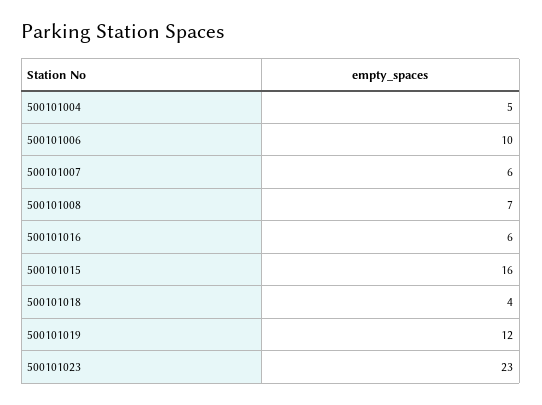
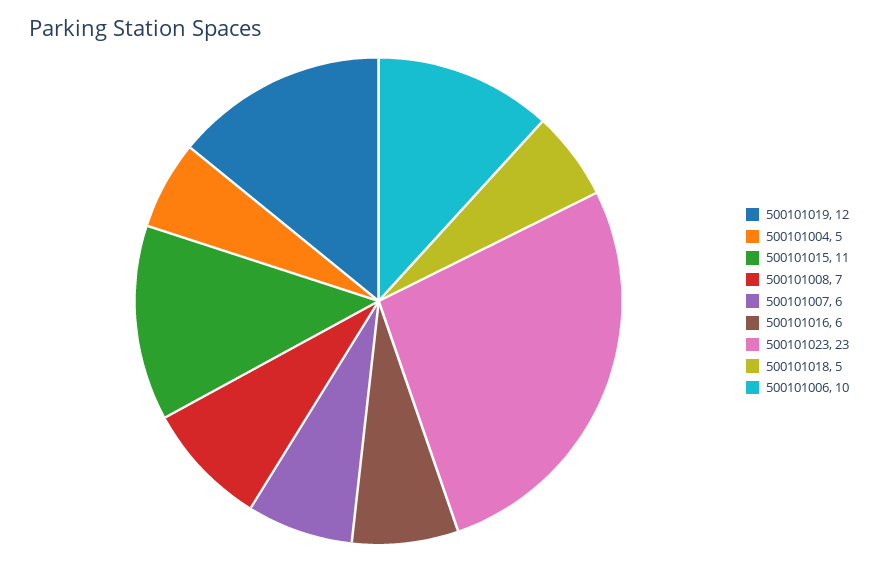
  {
    "500101004": 5,
    "500101006": 10,
    "500101007": 6,
    "500101008": 7,
    "500101016": 6,
-   "500101015": 16,
+   "500101015": 11,
-   "500101018": 4,
+   "500101018": 5,
    "500101019": 12,
    "500101023": 23
  }

